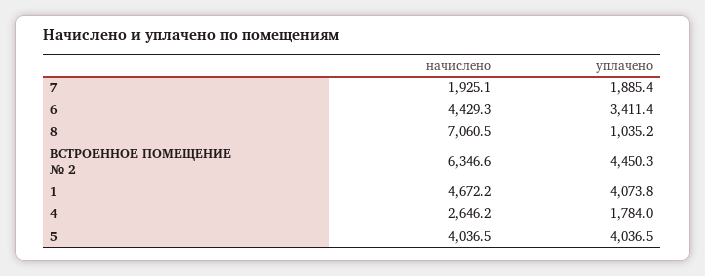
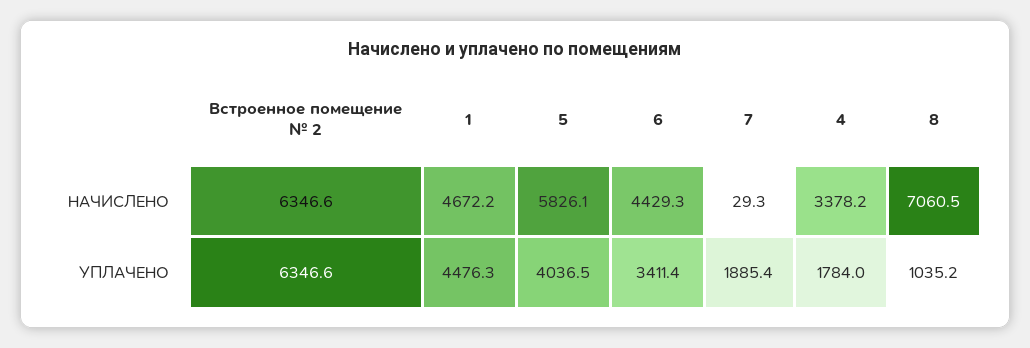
  {
    "начислено": {
-     "7": 1925.1,
+     "7": 29.3,
      "6": 4429.3,
      "8": 7060.5,
      "ВСТРОЕННОЕ ПОМЕЩЕНИЕ № 2": 6346.6,
      "1": 4672.2,
-     "4": 2646.2,
+     "4": 3378.2,
-     "5": 4036.5
+     "5": 5826.1
    },
    "уплачено": {
      "7": 1885.4,
      "6": 3411.4,
      "8": 1035.2,
-     "ВСТРОЕННОЕ ПОМЕЩЕНИЕ № 2": 4450.3,
+     "ВСТРОЕННОЕ ПОМЕЩЕНИЕ № 2": 6346.6,
-     "1": 4073.8,
+     "1": 4476.3,
      "4": 1784,
      "5": 4036.5
    }
  }

